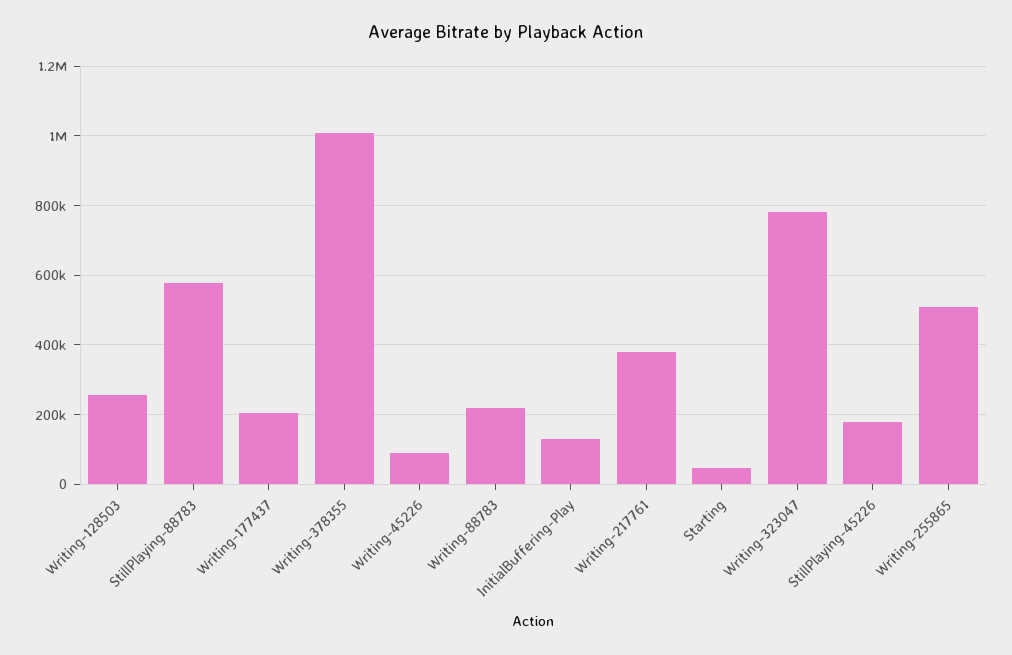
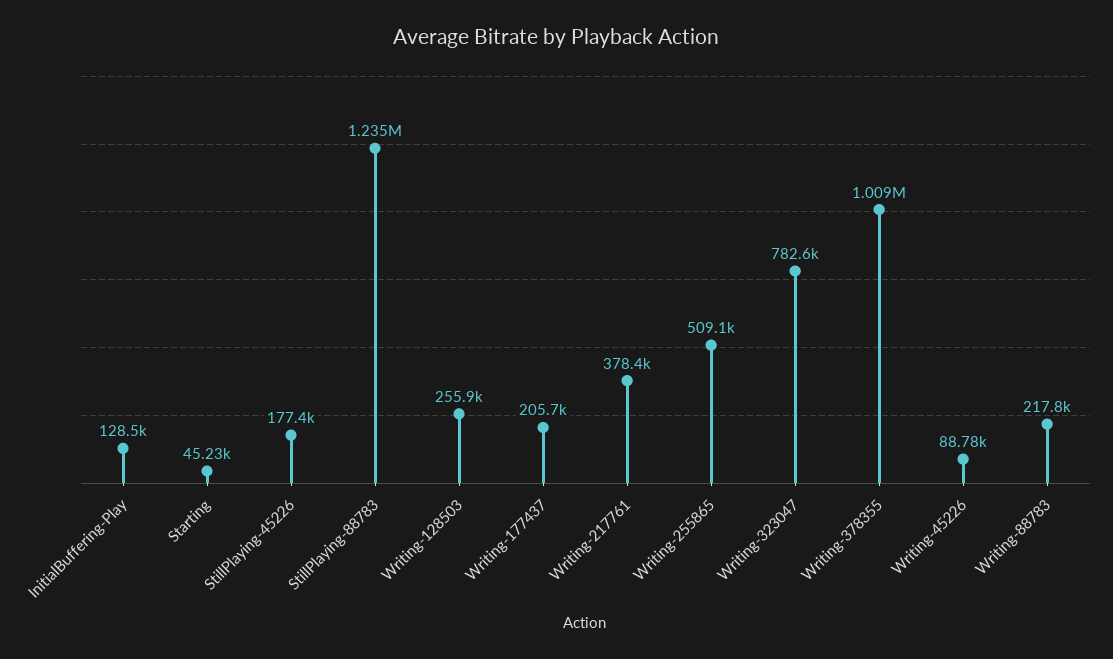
  {
    "Writing-128503": 255900,
-   "StillPlaying-88783": 580000,
+   "StillPlaying-88783": 1235000,
    "Writing-177437": 205700,
    "Writing-378355": 1009000,
    "Writing-45226": 88780,
    "Writing-88783": 217800,
    "InitialBuffering-Play": 128500,
    "Writing-217761": 378400,
    "Starting": 45230,
    "Writing-323047": 782600,
    "StillPlaying-45226": 177400,
    "Writing-255865": 509100
  }

